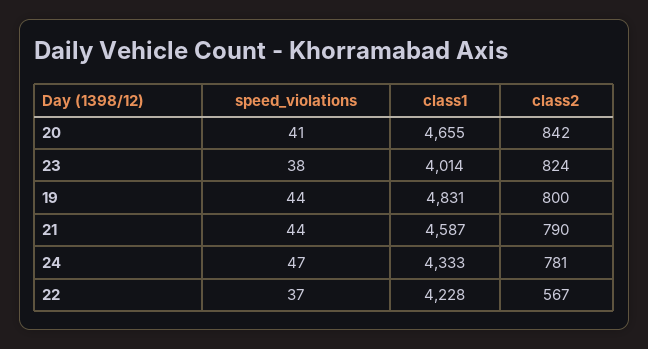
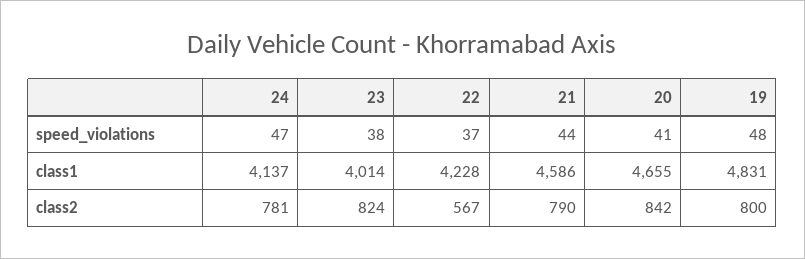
  {
    "speed_violations": {
      "20": 41,
      "23": 38,
-     "19": 44,
+     "19": 48,
      "21": 44,
      "24": 47,
      "22": 37
    },
    "class1": {
      "20": 4655,
      "23": 4014,
      "19": 4831,
-     "21": 4587,
+     "21": 4586,
-     "24": 4333,
+     "24": 4137,
      "22": 4228
    },
    "class2": {
      "20": 842,
      "23": 824,
      "19": 800,
      "21": 790,
      "24": 781,
      "22": 567
    }
  }

